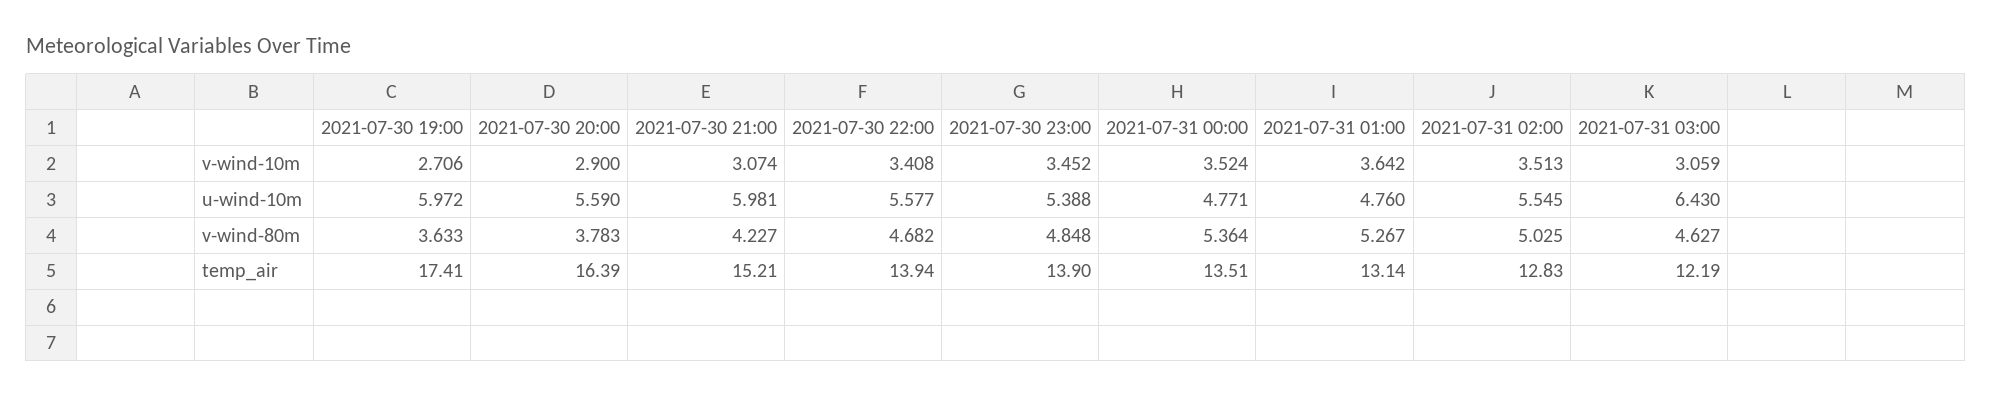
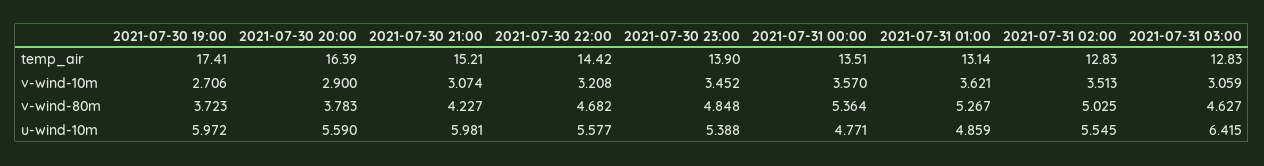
  {
    "2021-07-30 19:00": {
      "v-wind-10m": 2.706,
      "u-wind-10m": 5.972,
-     "v-wind-80m": 3.633,
+     "v-wind-80m": 3.723,
      "temp_air": 17.41
    },
    "2021-07-30 20:00": {
      "v-wind-10m": 2.9,
      "u-wind-10m": 5.59,
      "v-wind-80m": 3.783,
      "temp_air": 16.39
    },
    "2021-07-30 21:00": {
      "v-wind-10m": 3.074,
      "u-wind-10m": 5.981,
      "v-wind-80m": 4.227,
      "temp_air": 15.21
    },
    "2021-07-30 22:00": {
-     "v-wind-10m": 3.408,
+     "v-wind-10m": 3.208,
      "u-wind-10m": 5.577,
      "v-wind-80m": 4.682,
-     "temp_air": 13.94
+     "temp_air": 14.42
    },
    "2021-07-30 23:00": {
      "v-wind-10m": 3.452,
      "u-wind-10m": 5.388,
      "v-wind-80m": 4.848,
      "temp_air": 13.9
    },
    "2021-07-31 00:00": {
-     "v-wind-10m": 3.524,
+     "v-wind-10m": 3.57,
      "u-wind-10m": 4.771,
      "v-wind-80m": 5.364,
      "temp_air": 13.51
    },
    "2021-07-31 01:00": {
-     "v-wind-10m": 3.642,
+     "v-wind-10m": 3.621,
-     "u-wind-10m": 4.76,
+     "u-wind-10m": 4.859,
      "v-wind-80m": 5.267,
      "temp_air": 13.14
    },
    "2021-07-31 02:00": {
      "v-wind-10m": 3.513,
      "u-wind-10m": 5.545,
      "v-wind-80m": 5.025,
      "temp_air": 12.83
    },
    "2021-07-31 03:00": {
      "v-wind-10m": 3.059,
-     "u-wind-10m": 6.43,
+     "u-wind-10m": 6.415,
      "v-wind-80m": 4.627,
-     "temp_air": 12.19
+     "temp_air": 12.83
    }
  }

